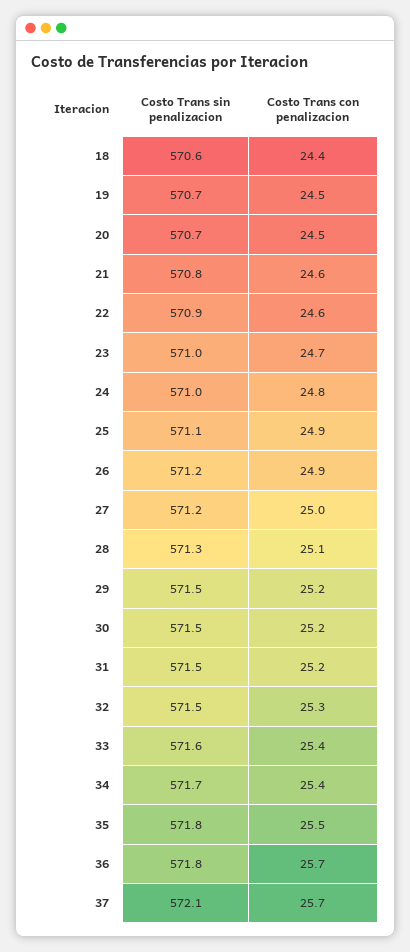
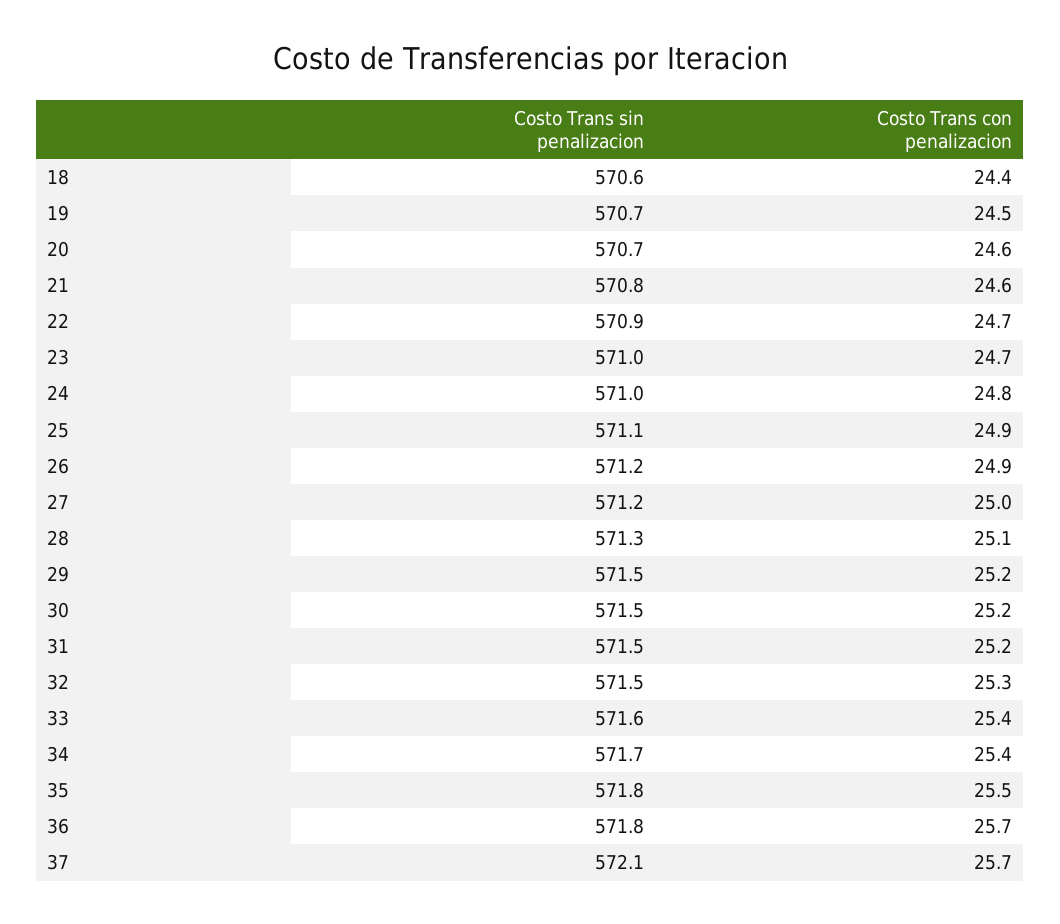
  {
    "Costo Trans sin penalizacion": {
      "18": 570.6,
      "19": 570.7,
      "20": 570.7,
      "21": 570.8,
      "22": 570.9,
      "23": 571,
      "24": 571,
      "25": 571.1,
      "26": 571.2,
      "27": 571.2,
      "28": 571.3,
      "29": 571.5,
      "30": 571.5,
      "31": 571.5,
      "32": 571.5,
      "33": 571.6,
      "34": 571.7,
      "35": 571.8,
      "36": 571.8,
      "37": 572.1
    },
    "Costo Trans con penalizacion": {
      "18": 24.4,
      "19": 24.5,
-     "20": 24.5,
+     "20": 24.6,
      "21": 24.6,
-     "22": 24.6,
+     "22": 24.7,
      "23": 24.7,
      "24": 24.8,
      "25": 24.9,
      "26": 24.9,
      "27": 25,
      "28": 25.1,
      "29": 25.2,
      "30": 25.2,
      "31": 25.2,
      "32": 25.3,
      "33": 25.4,
      "34": 25.4,
      "35": 25.5,
      "36": 25.7,
      "37": 25.7
    }
  }

